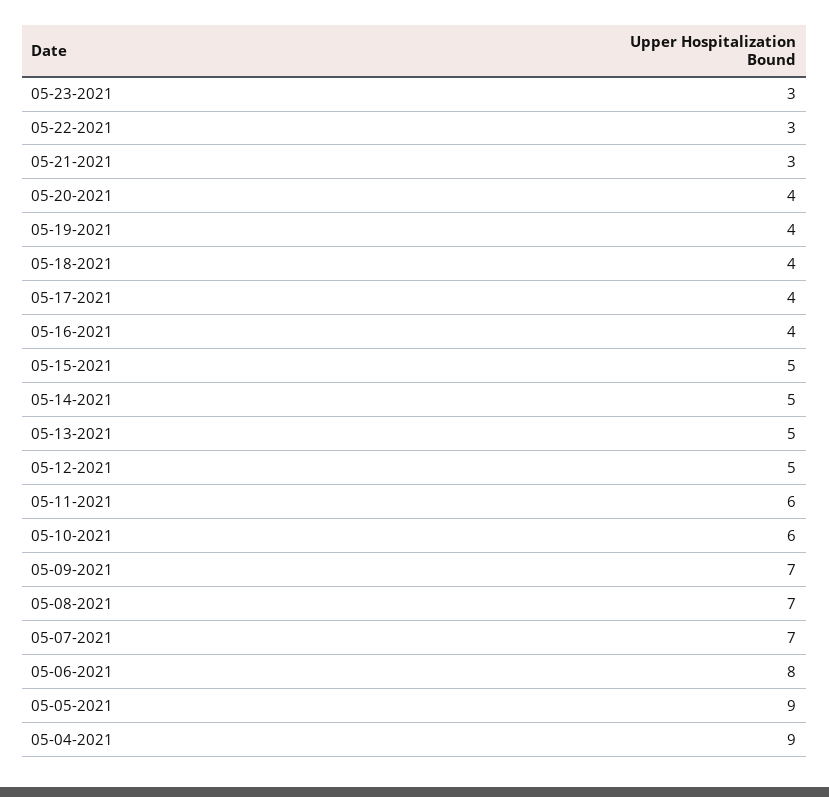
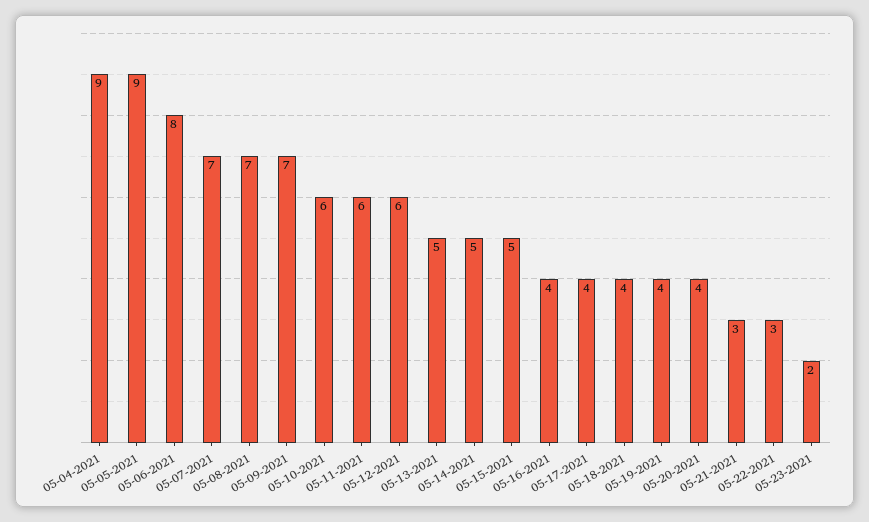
  {
-   "05-23-2021": 3,
+   "05-23-2021": 2,
    "05-22-2021": 3,
    "05-21-2021": 3,
    "05-20-2021": 4,
    "05-19-2021": 4,
    "05-18-2021": 4,
    "05-17-2021": 4,
    "05-16-2021": 4,
    "05-15-2021": 5,
    "05-14-2021": 5,
    "05-13-2021": 5,
-   "05-12-2021": 5,
+   "05-12-2021": 6,
    "05-11-2021": 6,
    "05-10-2021": 6,
    "05-09-2021": 7,
    "05-08-2021": 7,
    "05-07-2021": 7,
    "05-06-2021": 8,
    "05-05-2021": 9,
    "05-04-2021": 9
  }

